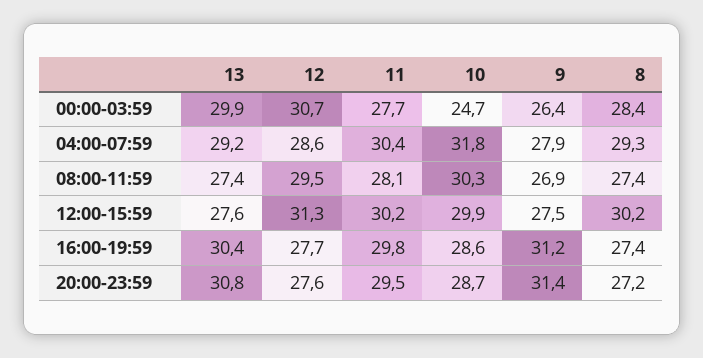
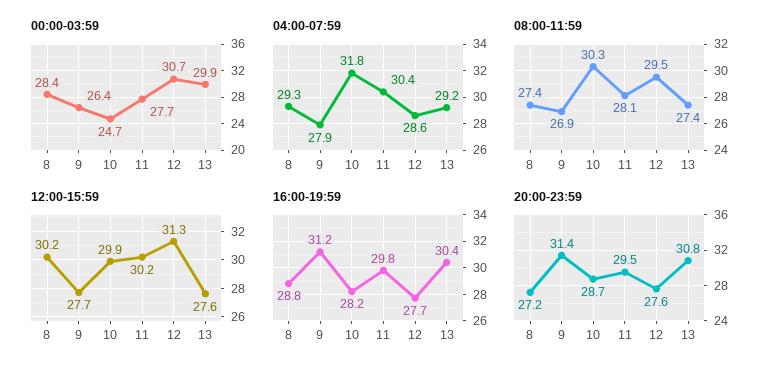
  {
    "00:00-03:59": {
      "13": 29.9,
      "12": 30.7,
      "11": 27.7,
      "10": 24.7,
      "9": 26.4,
      "8": 28.4
    },
    "04:00-07:59": {
      "13": 29.2,
      "12": 28.6,
      "11": 30.4,
      "10": 31.8,
      "9": 27.9,
      "8": 29.3
    },
    "08:00-11:59": {
      "13": 27.4,
      "12": 29.5,
      "11": 28.1,
      "10": 30.3,
      "9": 26.9,
      "8": 27.4
    },
    "12:00-15:59": {
      "13": 27.6,
      "12": 31.3,
      "11": 30.2,
      "10": 29.9,
-     "9": 27.5,
+     "9": 27.7,
      "8": 30.2
    },
    "16:00-19:59": {
      "13": 30.4,
      "12": 27.7,
      "11": 29.8,
-     "10": 28.6,
+     "10": 28.2,
      "9": 31.2,
-     "8": 27.4
+     "8": 28.8
    },
    "20:00-23:59": {
      "13": 30.8,
      "12": 27.6,
      "11": 29.5,
      "10": 28.7,
      "9": 31.4,
      "8": 27.2
    }
  }

